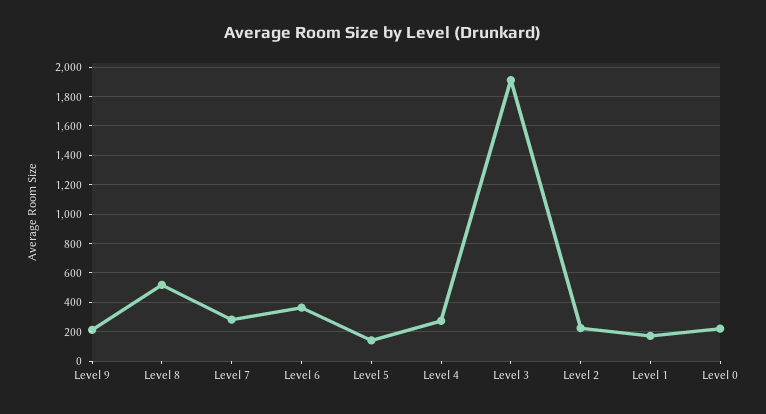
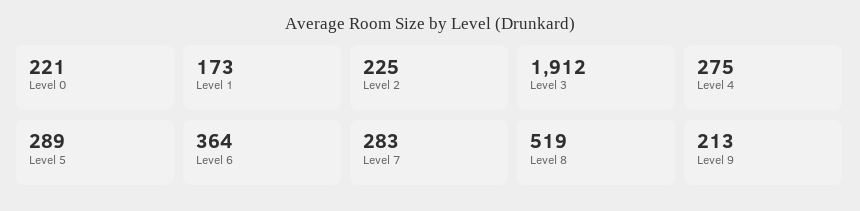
  {
    "Level 9": 213,
    "Level 8": 519,
    "Level 7": 283,
    "Level 6": 364,
-   "Level 5": 150,
+   "Level 5": 289,
    "Level 4": 275,
    "Level 3": 1912,
    "Level 2": 225,
    "Level 1": 173,
    "Level 0": 221
  }

